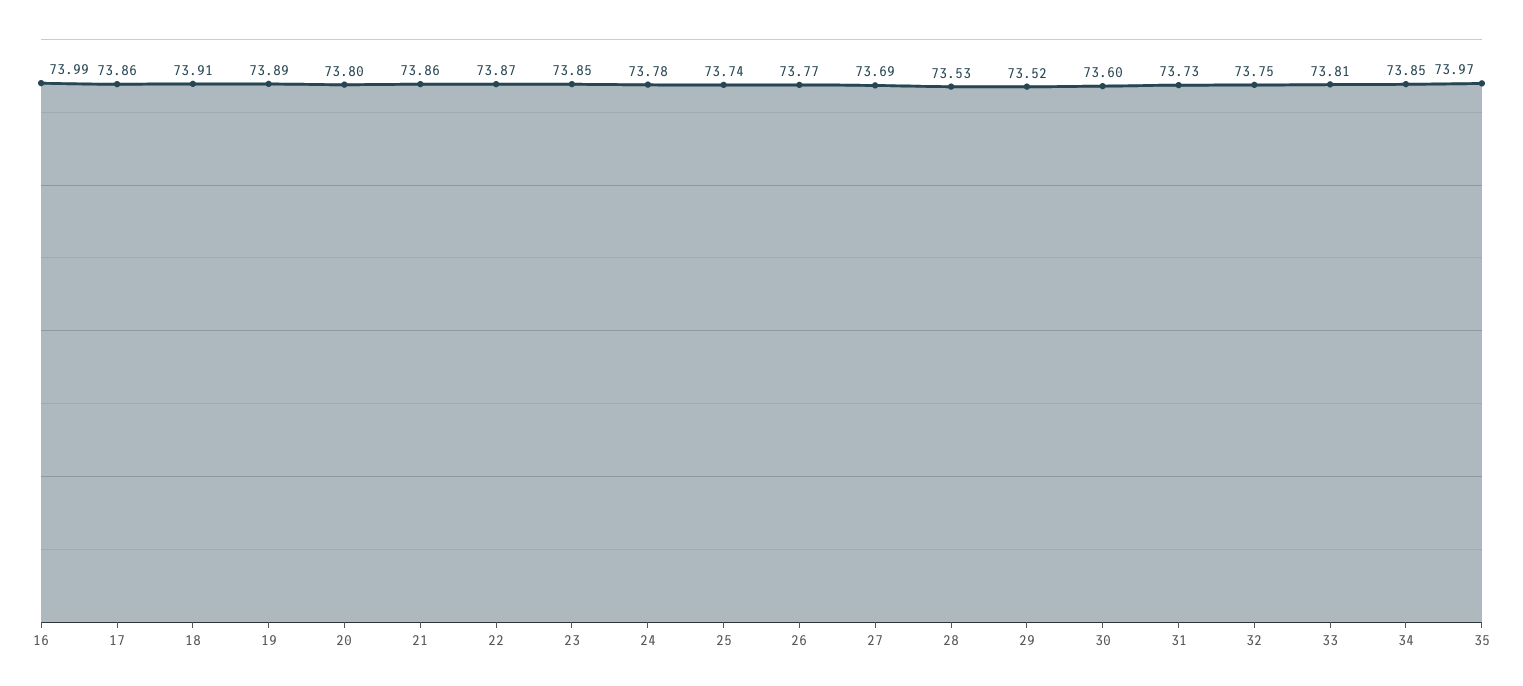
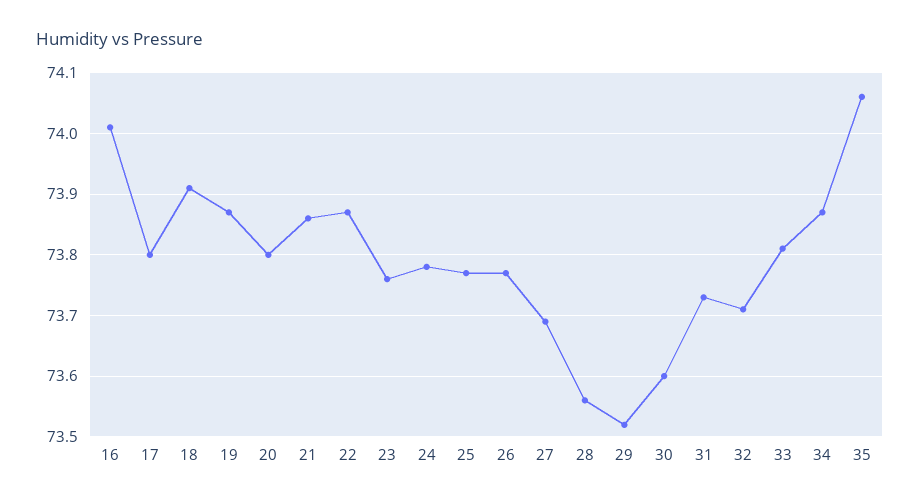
  {
-   "16": 73.99,
+   "16": 74.01,
-   "17": 73.86,
+   "17": 73.8,
    "18": 73.91,
-   "19": 73.89,
+   "19": 73.87,
    "20": 73.8,
    "21": 73.86,
    "22": 73.87,
-   "23": 73.85,
+   "23": 73.76,
    "24": 73.78,
-   "25": 73.74,
+   "25": 73.77,
    "26": 73.77,
    "27": 73.69,
-   "28": 73.53,
+   "28": 73.56,
    "29": 73.52,
    "30": 73.6,
    "31": 73.73,
-   "32": 73.75,
+   "32": 73.71,
    "33": 73.81,
-   "34": 73.85,
+   "34": 73.87,
-   "35": 73.97
+   "35": 74.06
  }

